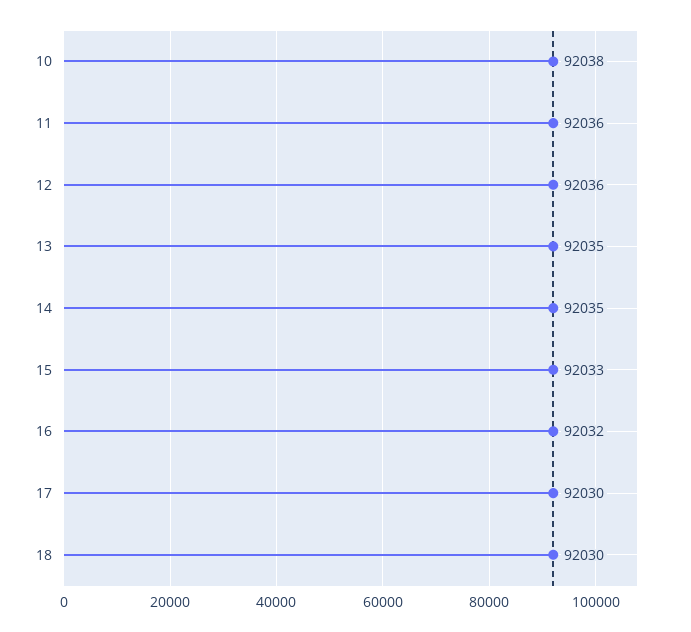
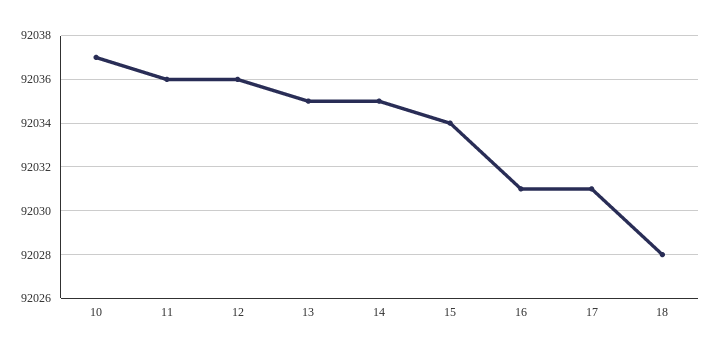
  {
-   "10": 92038,
+   "10": 92037,
    "11": 92036,
    "12": 92036,
    "13": 92035,
    "14": 92035,
-   "15": 92033,
+   "15": 92034,
-   "16": 92032,
+   "16": 92031,
-   "17": 92030,
+   "17": 92031,
-   "18": 92030
+   "18": 92028
  }

